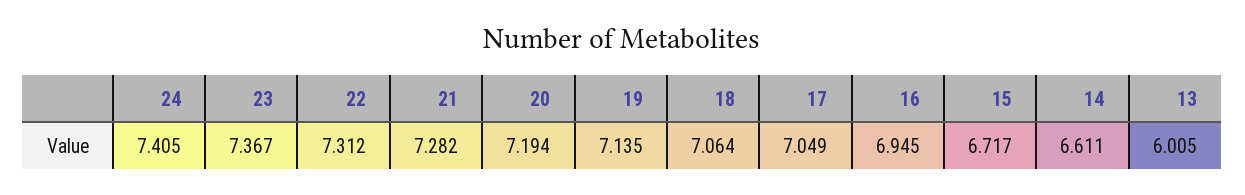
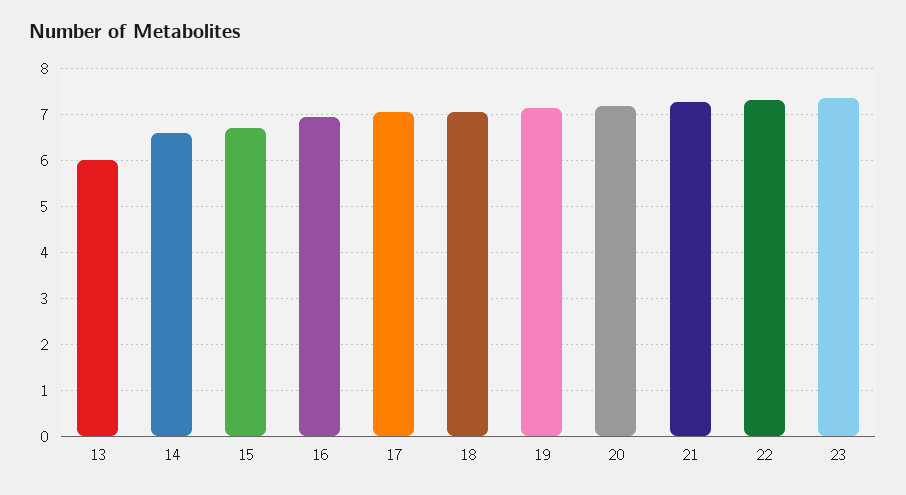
  {
-   "24": 7.405,
    "23": 7.367,
    "22": 7.312,
    "21": 7.282,
    "20": 7.194,
    "19": 7.135,
    "18": 7.064,
    "17": 7.049,
    "16": 6.945,
    "15": 6.717,
    "14": 6.611,
    "13": 6.005
  }

